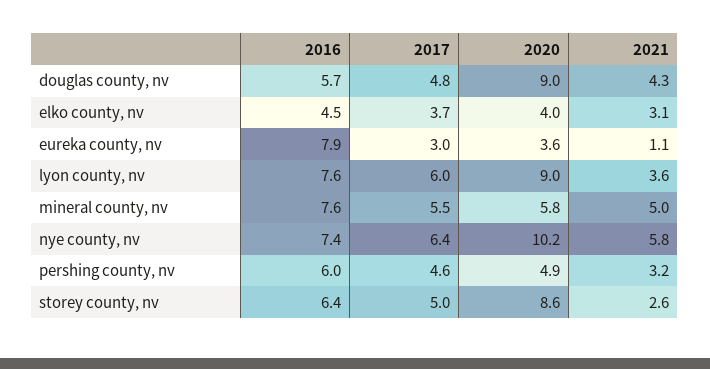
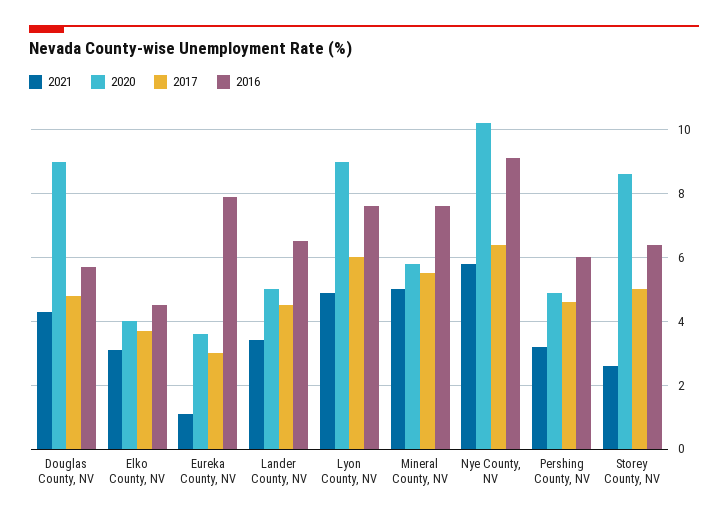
  {
    "2016": {
      "douglas county, nv": 5.7,
      "elko county, nv": 4.5,
      "eureka county, nv": 7.9,
      "lyon county, nv": 7.6,
      "mineral county, nv": 7.6,
-     "nye county, nv": 7.4,
+     "nye county, nv": 9,
      "pershing county, nv": 6,
-     "storey county, nv": 6.4
+     "storey county, nv": 6.4,
+     "Lander County, NV": 6.5
    },
    "2017": {
      "douglas county, nv": 4.8,
      "elko county, nv": 3.7,
      "eureka county, nv": 3,
      "lyon county, nv": 6,
      "mineral county, nv": 5.5,
      "nye county, nv": 6.4,
      "pershing county, nv": 4.6,
-     "storey county, nv": 5
+     "storey county, nv": 5,
+     "Lander County, NV": 4.5
    },
    "2020": {
      "douglas county, nv": 9,
      "elko county, nv": 4,
      "eureka county, nv": 3.6,
      "lyon county, nv": 9,
      "mineral county, nv": 5.8,
      "nye county, nv": 10.2,
      "pershing county, nv": 4.9,
-     "storey county, nv": 8.6
+     "storey county, nv": 8.6,
+     "Lander County, NV": 5
    },
    "2021": {
      "douglas county, nv": 4.3,
      "elko county, nv": 3.1,
      "eureka county, nv": 1.1,
-     "lyon county, nv": 3.6,
+     "lyon county, nv": 5,
      "mineral county, nv": 5,
      "nye county, nv": 5.8,
      "pershing county, nv": 3.2,
-     "storey county, nv": 2.6
+     "storey county, nv": 2.6,
+     "Lander County, NV": 3.5
    }
  }

